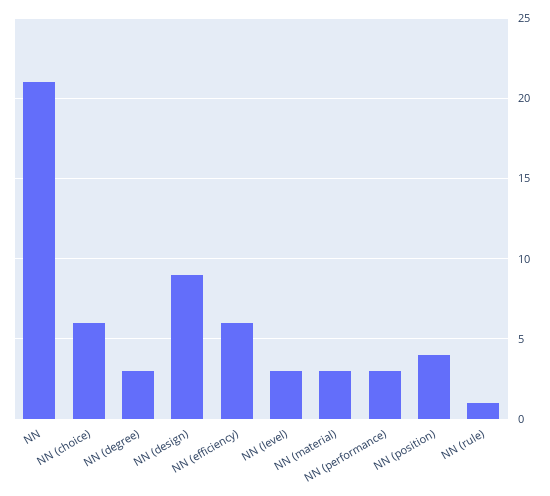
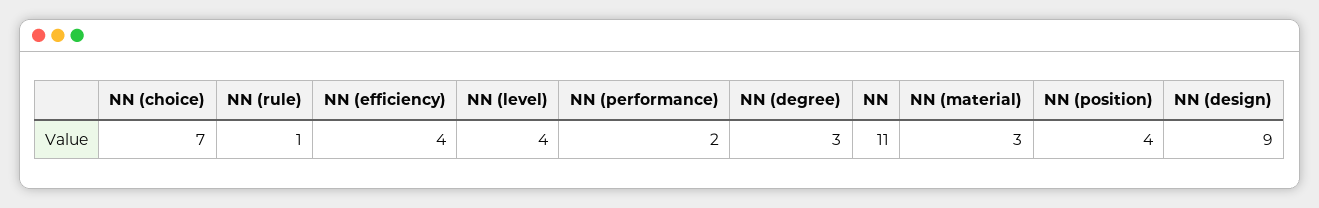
  {
-   "NN": 21,
+   "NN": 11,
-   "NN (choice)": 6,
+   "NN (choice)": 7,
    "NN (degree)": 3,
    "NN (design)": 9,
-   "NN (efficiency)": 6,
+   "NN (efficiency)": 4,
-   "NN (level)": 3,
+   "NN (level)": 4,
    "NN (material)": 3,
-   "NN (performance)": 3,
+   "NN (performance)": 2,
    "NN (position)": 4,
    "NN (rule)": 1
  }

